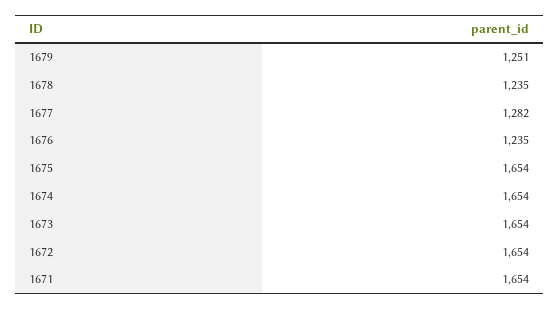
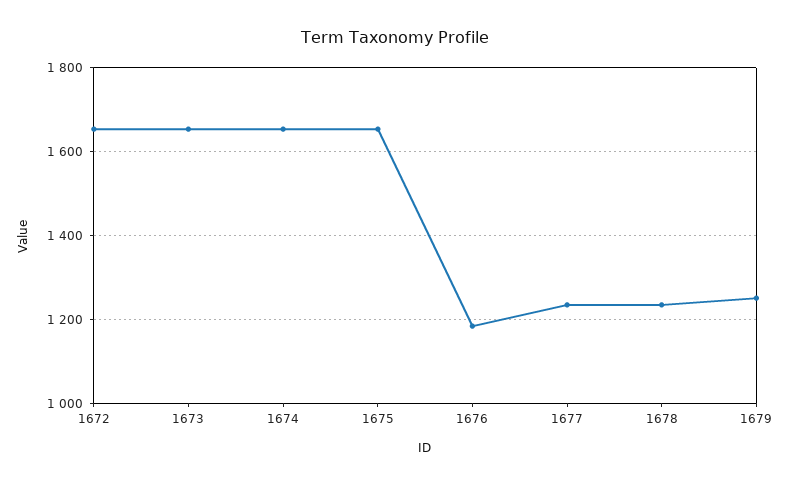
  {
    "1679": 1251,
    "1678": 1235,
-   "1677": 1282,
+   "1677": 1240,
-   "1676": 1235,
+   "1676": 1180,
    "1675": 1654,
    "1674": 1654,
    "1673": 1654,
-   "1672": 1654,
+   "1672": 1654
-   "1671": 1654
  }

